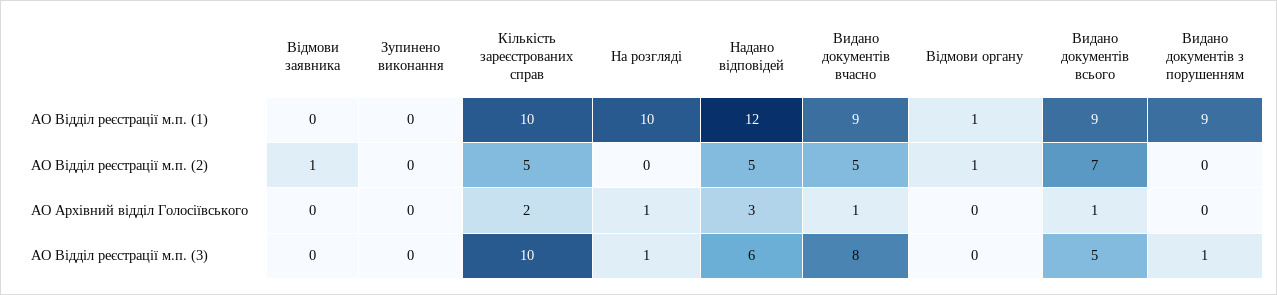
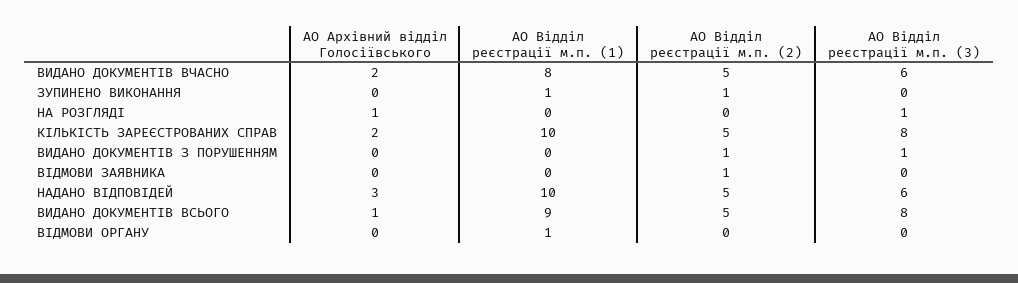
  {
    "Відмови заявника": {
      "АО Відділ реєстрації м.п. (1)": 0,
      "АО Відділ реєстрації м.п. (2)": 1,
      "АО Архівний відділ Голосіївського": 0,
      "АО Відділ реєстрації м.п. (3)": 0
    },
    "Зупинено виконання": {
-     "АО Відділ реєстрації м.п. (1)": 0,
+     "АО Відділ реєстрації м.п. (1)": 1,
-     "АО Відділ реєстрації м.п. (2)": 0,
+     "АО Відділ реєстрації м.п. (2)": 1,
      "АО Архівний відділ Голосіївського": 0,
      "АО Відділ реєстрації м.п. (3)": 0
    },
    "Кількість зареєстрованих справ": {
      "АО Відділ реєстрації м.п. (1)": 10,
      "АО Відділ реєстрації м.п. (2)": 5,
      "АО Архівний відділ Голосіївського": 2,
-     "АО Відділ реєстрації м.п. (3)": 10
+     "АО Відділ реєстрації м.п. (3)": 8
    },
    "На розгляді": {
-     "АО Відділ реєстрації м.п. (1)": 10,
+     "АО Відділ реєстрації м.п. (1)": 0,
      "АО Відділ реєстрації м.п. (2)": 0,
      "АО Архівний відділ Голосіївського": 1,
      "АО Відділ реєстрації м.п. (3)": 1
    },
    "Надано відповідей": {
-     "АО Відділ реєстрації м.п. (1)": 12,
+     "АО Відділ реєстрації м.п. (1)": 10,
      "АО Відділ реєстрації м.п. (2)": 5,
      "АО Архівний відділ Голосіївського": 3,
      "АО Відділ реєстрації м.п. (3)": 6
    },
    "Видано документів вчасно": {
-     "АО Відділ реєстрації м.п. (1)": 9,
+     "АО Відділ реєстрації м.п. (1)": 8,
      "АО Відділ реєстрації м.п. (2)": 5,
-     "АО Архівний відділ Голосіївського": 1,
+     "АО Архівний відділ Голосіївського": 2,
-     "АО Відділ реєстрації м.п. (3)": 8
+     "АО Відділ реєстрації м.п. (3)": 6
    },
    "Відмови органу": {
      "АО Відділ реєстрації м.п. (1)": 1,
-     "АО Відділ реєстрації м.п. (2)": 1,
+     "АО Відділ реєстрації м.п. (2)": 0,
      "АО Архівний відділ Голосіївського": 0,
      "АО Відділ реєстрації м.п. (3)": 0
    },
    "Видано документів всього": {
      "АО Відділ реєстрації м.п. (1)": 9,
-     "АО Відділ реєстрації м.п. (2)": 7,
+     "АО Відділ реєстрації м.п. (2)": 5,
      "АО Архівний відділ Голосіївського": 1,
-     "АО Відділ реєстрації м.п. (3)": 5
+     "АО Відділ реєстрації м.п. (3)": 8
    },
    "Видано документів з порушенням": {
-     "АО Відділ реєстрації м.п. (1)": 9,
+     "АО Відділ реєстрації м.п. (1)": 0,
-     "АО Відділ реєстрації м.п. (2)": 0,
+     "АО Відділ реєстрації м.п. (2)": 1,
      "АО Архівний відділ Голосіївського": 0,
      "АО Відділ реєстрації м.п. (3)": 1
    }
  }

